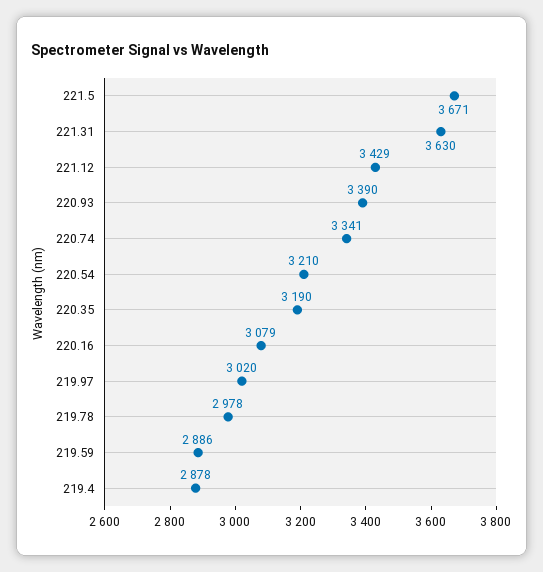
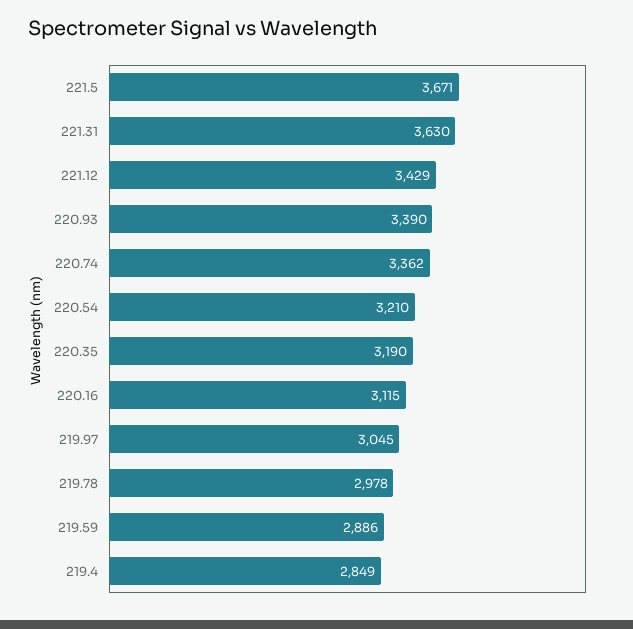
  {
    "221.5": 3671,
    "221.31": 3630,
    "221.12": 3429,
    "220.93": 3390,
-   "220.74": 3341,
+   "220.74": 3362,
    "220.54": 3210,
    "220.35": 3190,
-   "220.16": 3079,
+   "220.16": 3115,
-   "219.97": 3020,
+   "219.97": 3045,
    "219.78": 2978,
    "219.59": 2886,
-   "219.4": 2878
+   "219.4": 2849
  }

